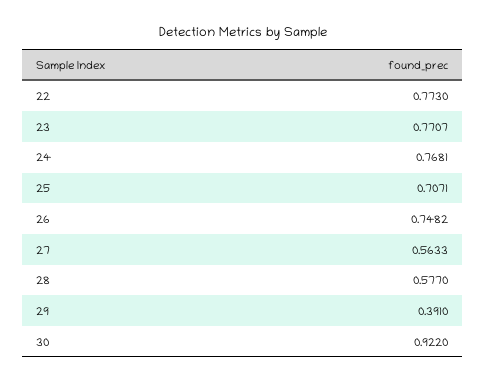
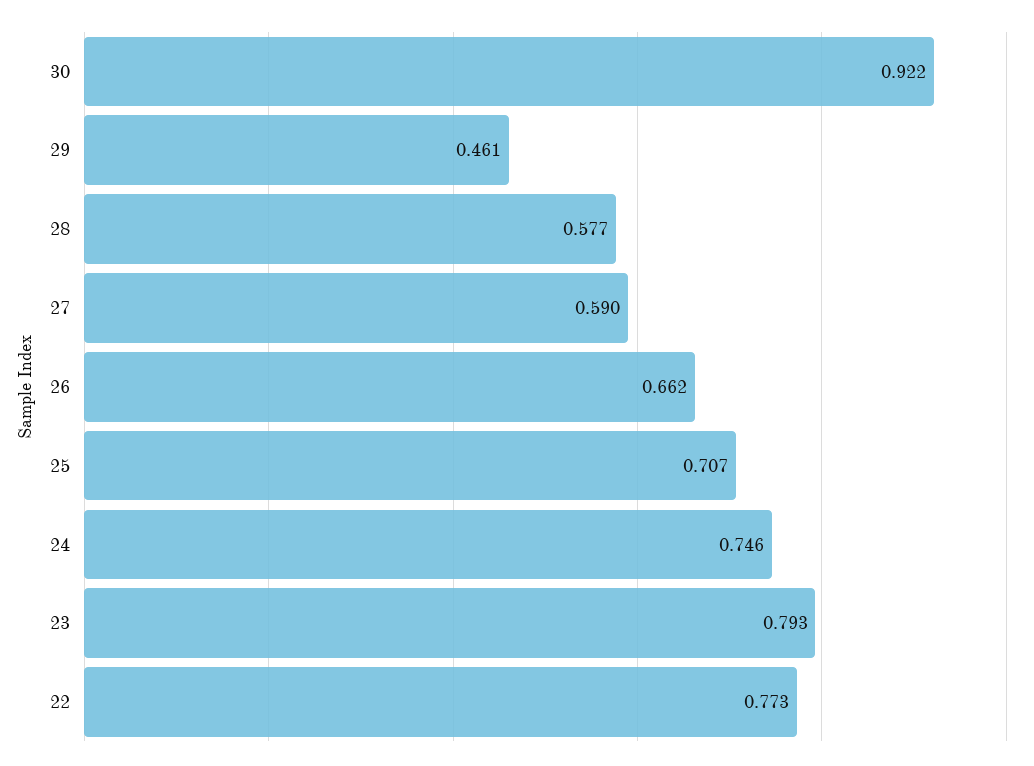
  {
    "22": 0.773,
-   "23": 0.7707,
+   "23": 0.793,
-   "24": 0.7681,
+   "24": 0.746,
    "25": 0.7071,
-   "26": 0.7482,
+   "26": 0.662,
-   "27": 0.5633,
+   "27": 0.59,
    "28": 0.577,
-   "29": 0.391,
+   "29": 0.461,
    "30": 0.922
  }

